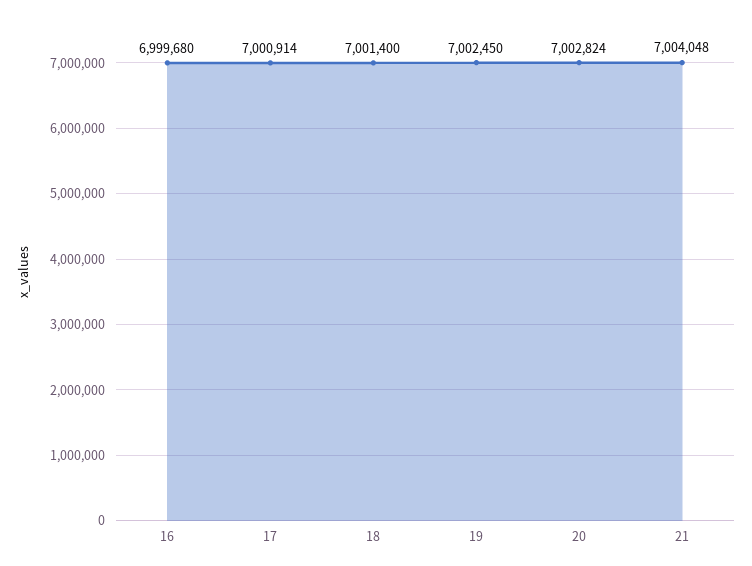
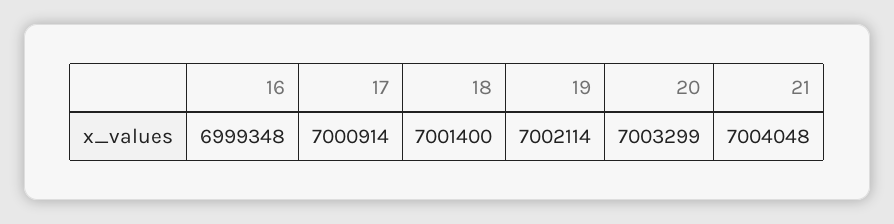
  {
-   "16": 6999680,
+   "16": 6999348,
    "17": 7000914,
    "18": 7001400,
-   "19": 7002450,
+   "19": 7002114,
-   "20": 7002824,
+   "20": 7003299,
    "21": 7004048
  }

